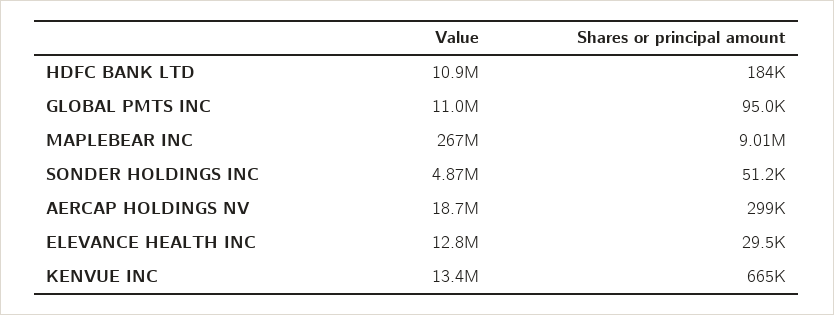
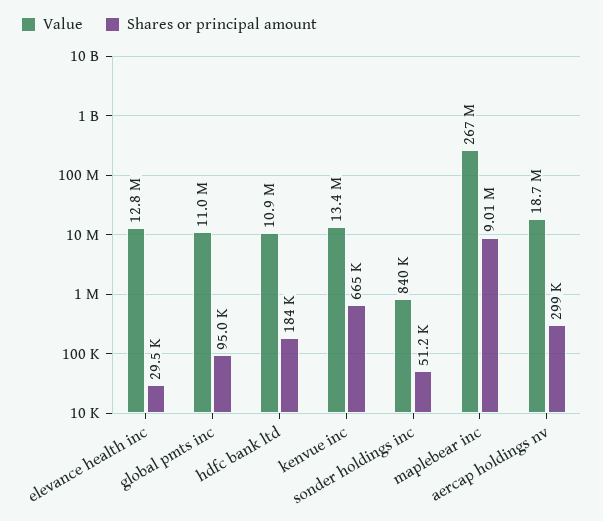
  {
    "Value": {
      "HDFC BANK LTD": 10900000,
      "GLOBAL PMTS INC": 11000000,
      "MAPLEBEAR INC": 267000000,
-     "SONDER HOLDINGS INC": 4870000,
+     "SONDER HOLDINGS INC": 840000,
      "AERCAP HOLDINGS NV": 18700000,
      "ELEVANCE HEALTH INC": 12800000,
      "KENVUE INC": 13400000
    },
    "Shares or principal amount": {
      "HDFC BANK LTD": 184000,
      "GLOBAL PMTS INC": 95000,
      "MAPLEBEAR INC": 9010000,
      "SONDER HOLDINGS INC": 51200,
      "AERCAP HOLDINGS NV": 299000,
      "ELEVANCE HEALTH INC": 29500,
      "KENVUE INC": 665000
    }
  }

